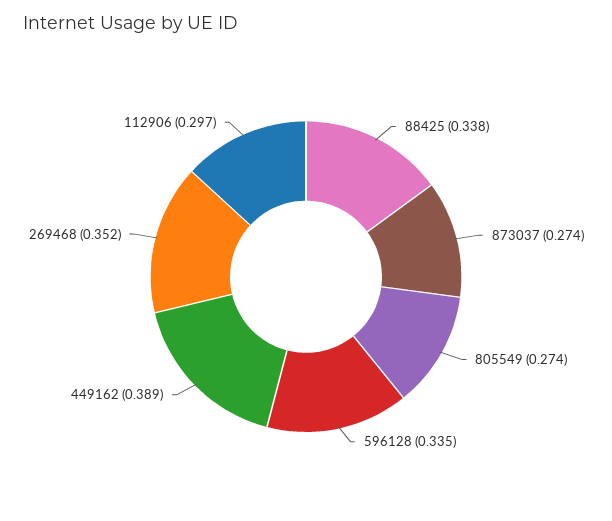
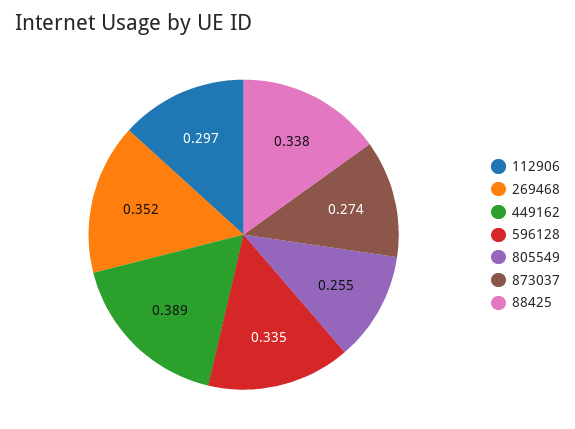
  {
    "88425": 0.338,
    "873037": 0.274,
-   "805549": 0.274,
+   "805549": 0.255,
    "596128": 0.335,
    "449162": 0.389,
    "269468": 0.352,
    "112906": 0.297
  }

